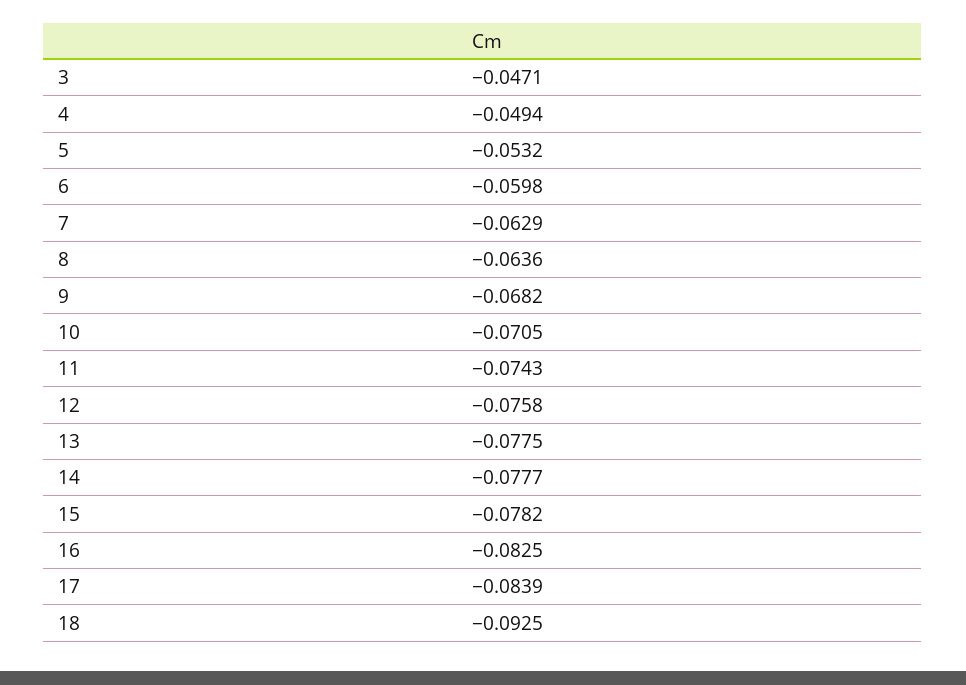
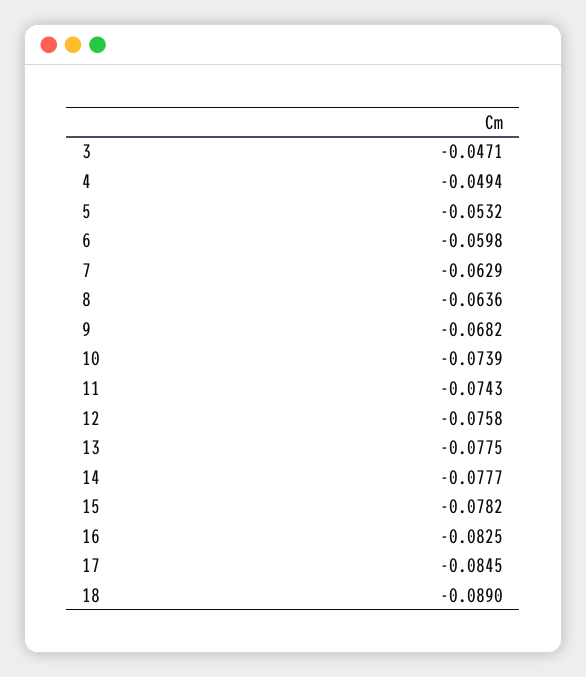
  {
    "3": -0.0471,
    "4": -0.0494,
    "5": -0.0532,
    "6": -0.0598,
    "7": -0.0629,
    "8": -0.0636,
    "9": -0.0682,
-   "10": -0.0705,
+   "10": -0.0739,
    "11": -0.0743,
    "12": -0.0758,
    "13": -0.0775,
    "14": -0.0777,
    "15": -0.0782,
    "16": -0.0825,
-   "17": -0.0839,
+   "17": -0.0845,
-   "18": -0.0925
+   "18": -0.089
  }

